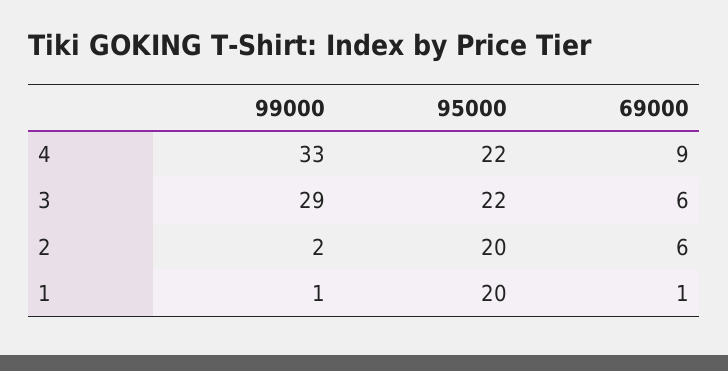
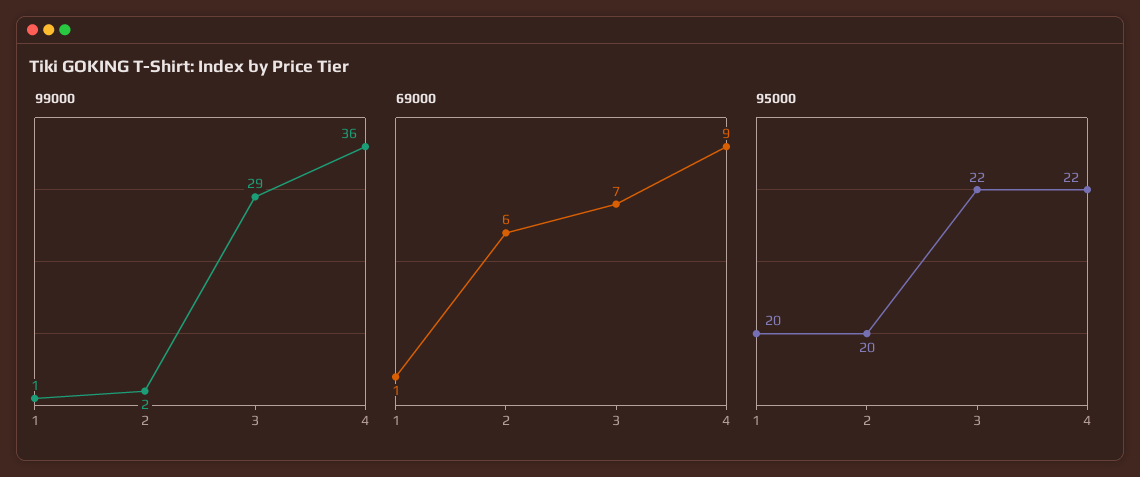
  {
    "99000": {
-     "4": 33,
+     "4": 36,
      "3": 29,
      "2": 2,
      "1": 1
    },
    "95000": {
      "4": 22,
      "3": 22,
      "2": 20,
      "1": 20
    },
    "69000": {
      "4": 9,
-     "3": 6,
+     "3": 7,
      "2": 6,
      "1": 1
    }
  }

